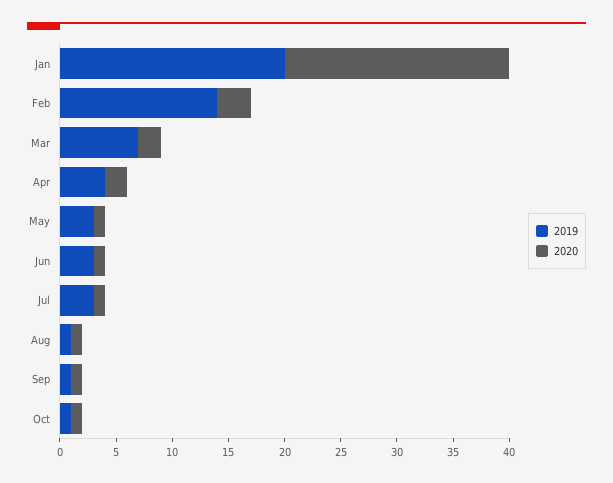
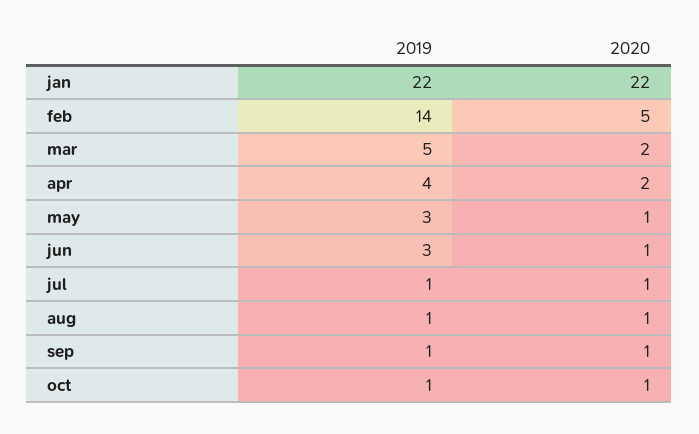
  {
    "2019": {
-     "Jan": 20,
+     "Jan": 22,
      "Feb": 14,
-     "Mar": 7,
+     "Mar": 5,
      "Apr": 4,
      "May": 3,
      "Jun": 3,
-     "Jul": 3,
+     "Jul": 1,
      "Aug": 1,
      "Sep": 1,
      "Oct": 1
    },
    "2020": {
-     "Jan": 20,
+     "Jan": 22,
-     "Feb": 3,
+     "Feb": 5,
      "Mar": 2,
      "Apr": 2,
      "May": 1,
      "Jun": 1,
      "Jul": 1,
      "Aug": 1,
      "Sep": 1,
      "Oct": 1
    }
  }

